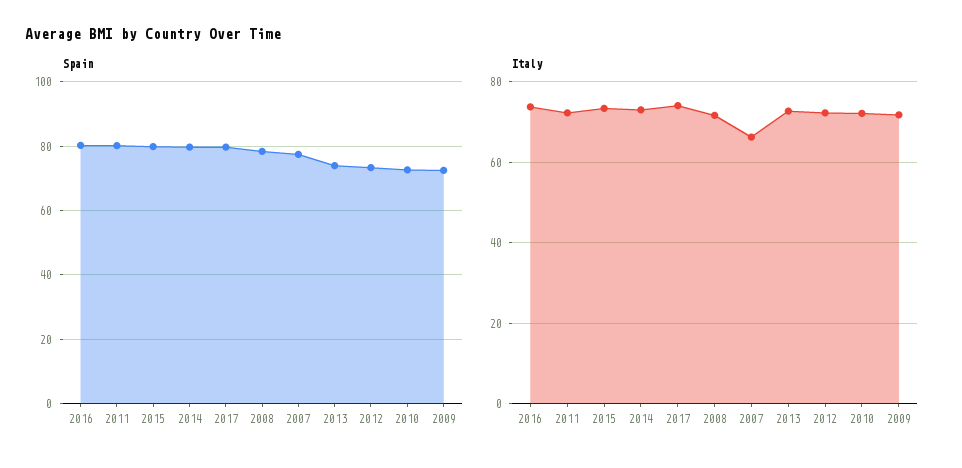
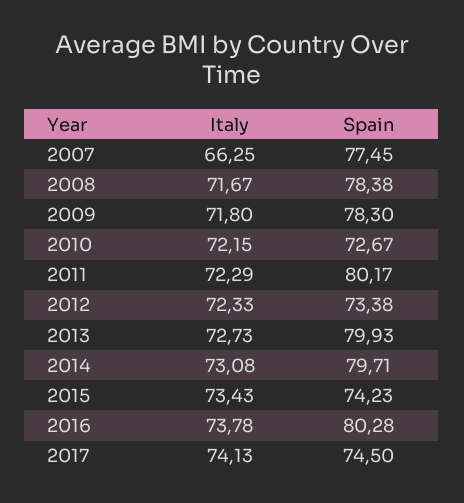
  {
    "Spain": {
      "2016": 80.28,
      "2011": 80.17,
-     "2015": 80,
+     "2015": 74.23,
      "2014": 79.71,
-     "2017": 80,
+     "2017": 74.5,
      "2008": 78.38,
      "2007": 77.45,
-     "2013": 74,
+     "2013": 79.93,
      "2012": 73.38,
      "2010": 72.67,
-     "2009": 72
+     "2009": 78.3
    },
    "Italy": {
      "2016": 73.78,
      "2011": 72.29,
      "2015": 73.43,
      "2014": 73.08,
      "2017": 74.13,
      "2008": 71.67,
      "2007": 66.25,
      "2013": 72.73,
      "2012": 72.33,
      "2010": 72.15,
      "2009": 71.8
    }
  }

